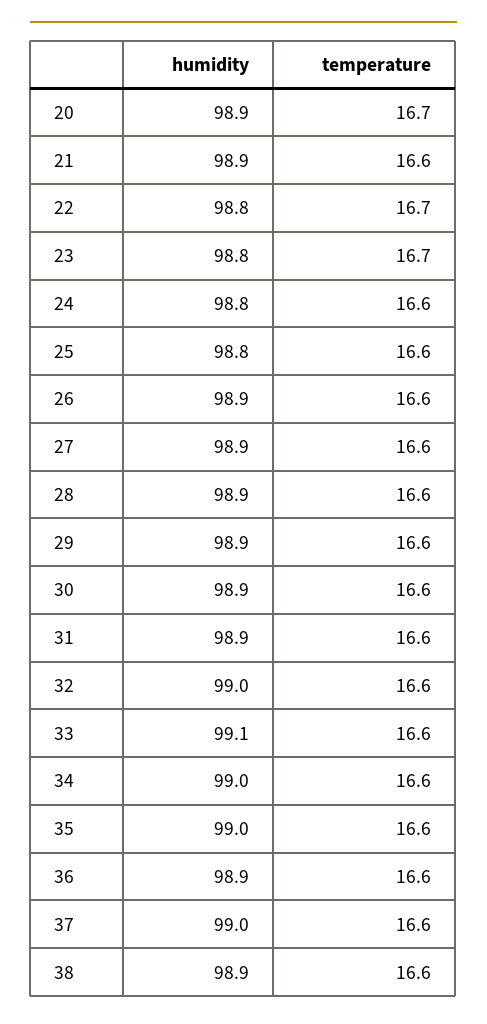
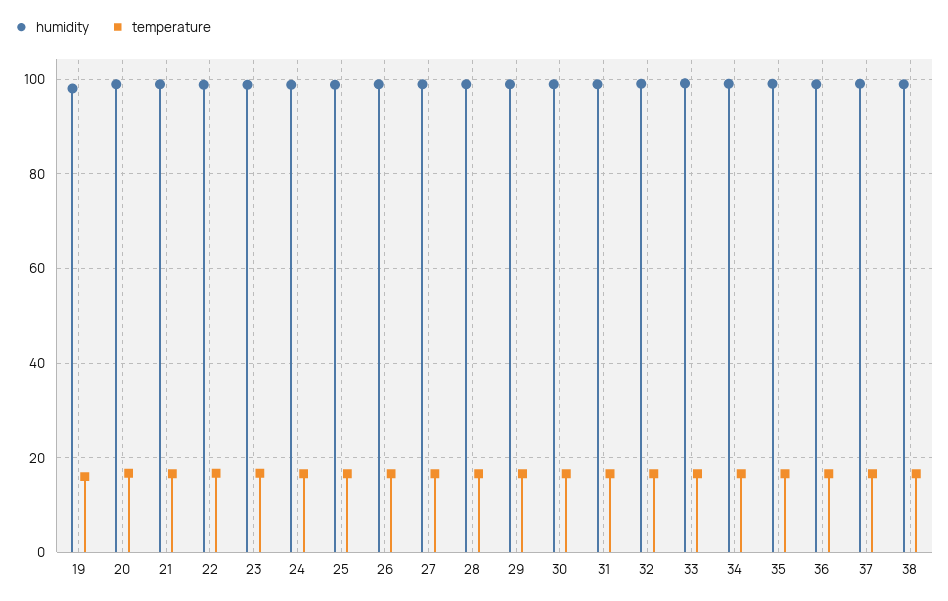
  {
    "humidity": {
      "20": 98.9,
      "21": 98.9,
      "22": 98.8,
      "23": 98.8,
      "24": 98.8,
      "25": 98.8,
      "26": 98.9,
      "27": 98.9,
      "28": 98.9,
      "29": 98.9,
      "30": 98.9,
      "31": 98.9,
      "32": 99,
      "33": 99.1,
      "34": 99,
      "35": 99,
      "36": 98.9,
      "37": 99,
-     "38": 98.9
+     "38": 98.9,
+     "19": 98
    },
    "temperature": {
      "20": 16.7,
      "21": 16.6,
      "22": 16.7,
      "23": 16.7,
      "24": 16.6,
      "25": 16.6,
      "26": 16.6,
      "27": 16.6,
      "28": 16.6,
      "29": 16.6,
      "30": 16.6,
      "31": 16.6,
      "32": 16.6,
      "33": 16.6,
      "34": 16.6,
      "35": 16.6,
      "36": 16.6,
      "37": 16.6,
-     "38": 16.6
+     "38": 16.6,
+     "19": 16
    }
  }

